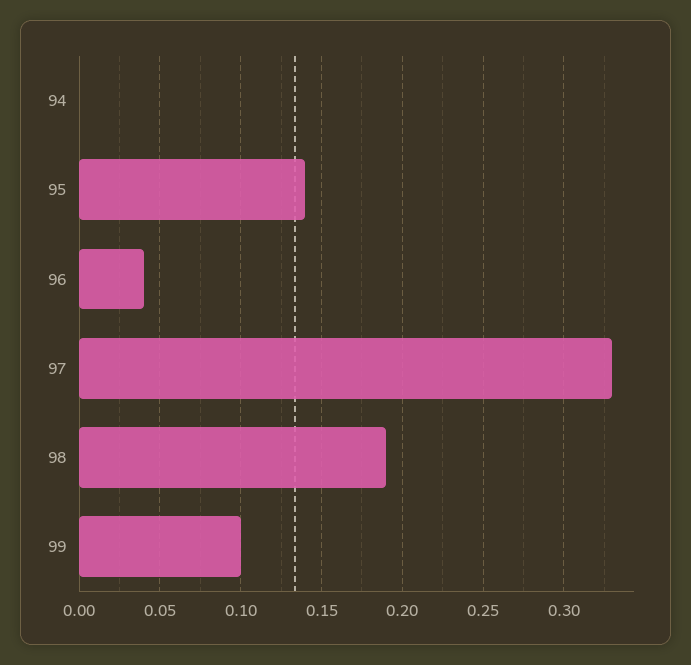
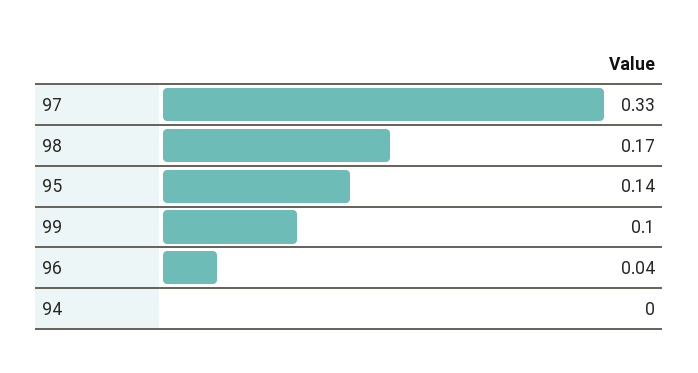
  {
    "94": 0,
    "95": 0.14,
    "96": 0.04,
    "97": 0.33,
-   "98": 0.19,
+   "98": 0.17,
    "99": 0.1
  }

